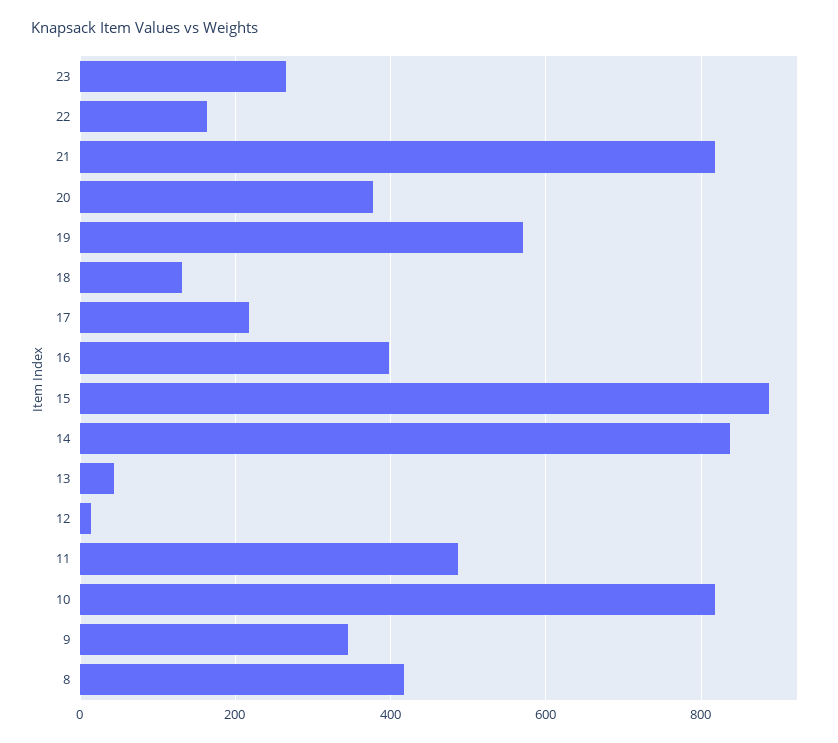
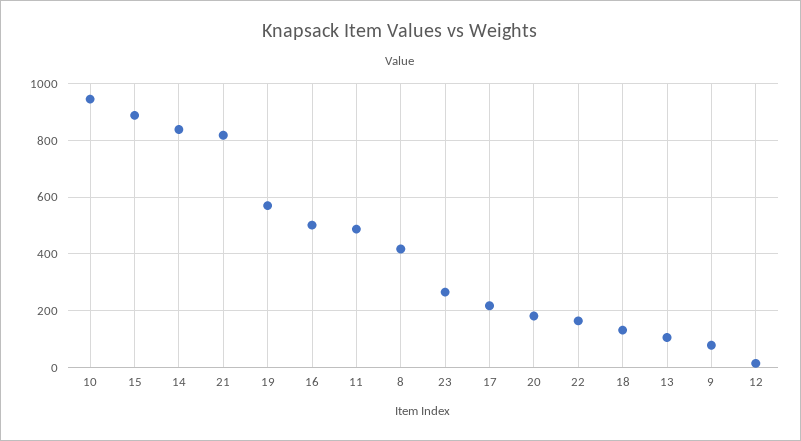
  {
    "23": 260,
    "22": 160,
    "21": 820,
-   "20": 380,
+   "20": 175,
    "19": 580,
    "18": 140,
    "17": 220,
-   "16": 400,
+   "16": 500,
    "15": 880,
    "14": 840,
-   "13": 40,
+   "13": 100,
    "12": 20,
    "11": 480,
-   "10": 820,
+   "10": 950,
-   "9": 340,
+   "9": 75,
    "8": 420
  }

